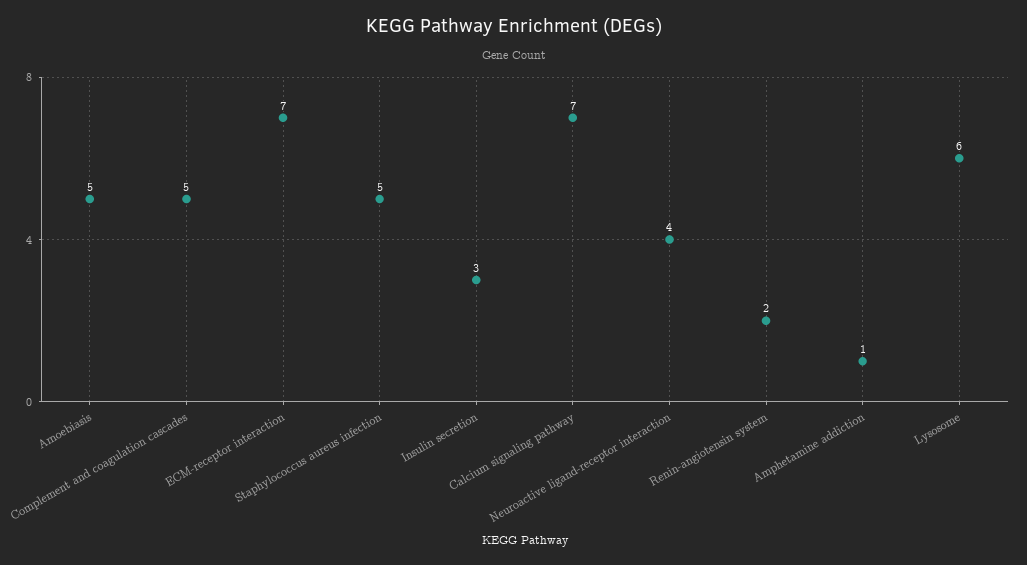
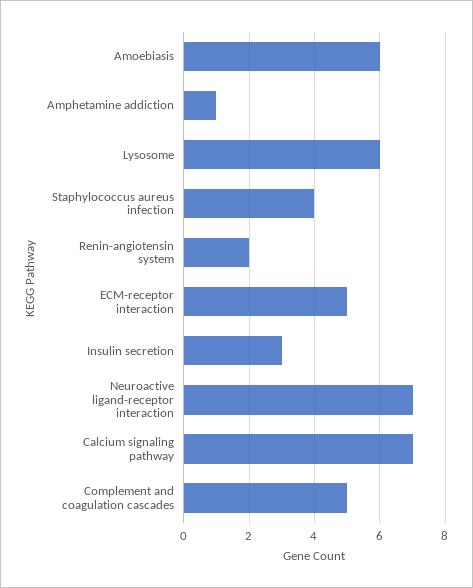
  {
-   "Amoebiasis": 5,
+   "Amoebiasis": 6,
    "Complement and coagulation cascades": 5,
-   "ECM-receptor interaction": 7,
+   "ECM-receptor interaction": 5,
-   "Staphylococcus aureus infection": 5,
+   "Staphylococcus aureus infection": 4,
    "Insulin secretion": 3,
    "Calcium signaling pathway": 7,
-   "Neuroactive ligand-receptor interaction": 4,
+   "Neuroactive ligand-receptor interaction": 7,
    "Renin-angiotensin system": 2,
    "Amphetamine addiction": 1,
    "Lysosome": 6
  }

